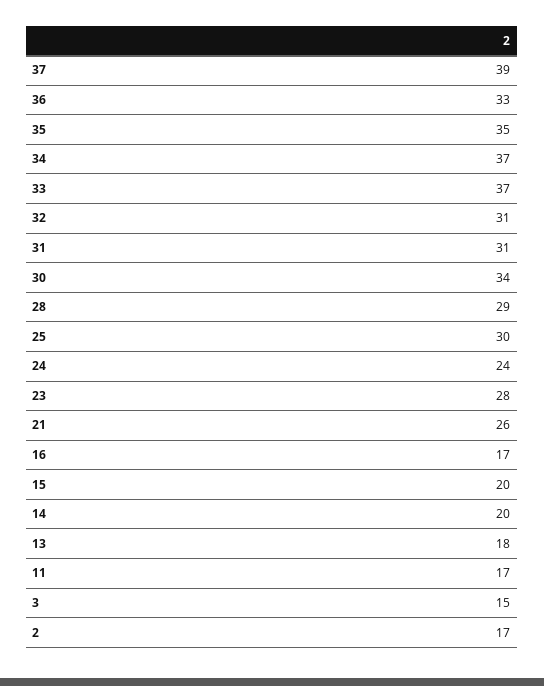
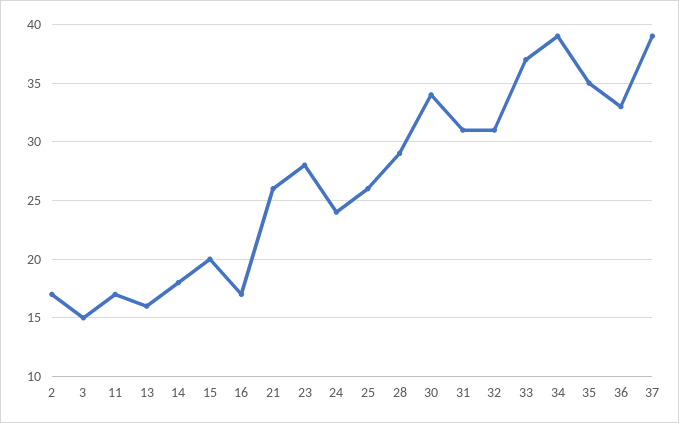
  {
    "37": 39,
    "36": 33,
    "35": 35,
-   "34": 37,
+   "34": 39,
    "33": 37,
    "32": 31,
    "31": 31,
    "30": 34,
    "28": 29,
-   "25": 30,
+   "25": 26,
    "24": 24,
    "23": 28,
    "21": 26,
    "16": 17,
    "15": 20,
-   "14": 20,
+   "14": 18,
-   "13": 18,
+   "13": 16,
    "11": 17,
    "3": 15,
    "2": 17
  }

